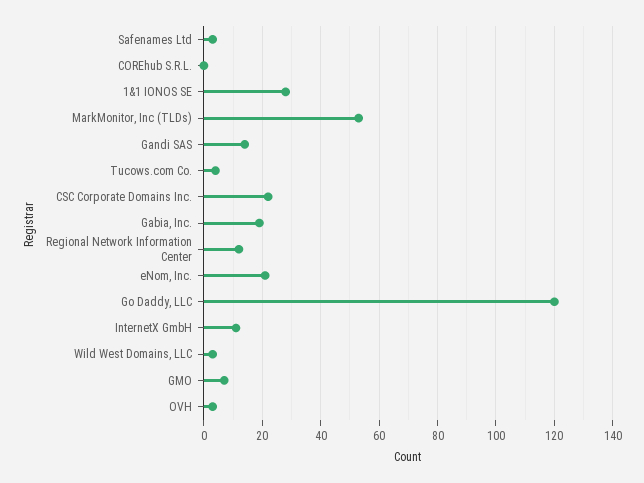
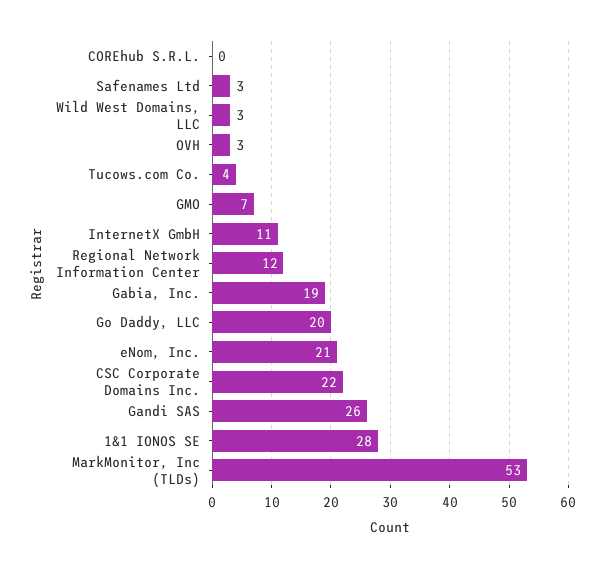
  {
    "Safenames Ltd": 3,
    "COREhub S.R.L.": 0,
    "1&1 IONOS SE": 28,
    "MarkMonitor, Inc (TLDs)": 53,
-   "Gandi SAS": 15,
+   "Gandi SAS": 26,
    "Tucows.com Co.": 4,
    "CSC Corporate Domains Inc.": 22,
    "Gabia, Inc.": 19,
    "Regional Network Information Center": 12,
    "eNom, Inc.": 21,
-   "Go Daddy, LLC": 120,
+   "Go Daddy, LLC": 20,
    "InternetX GmbH": 11,
    "Wild West Domains, LLC": 3,
    "GMO": 7,
    "OVH": 3
  }

